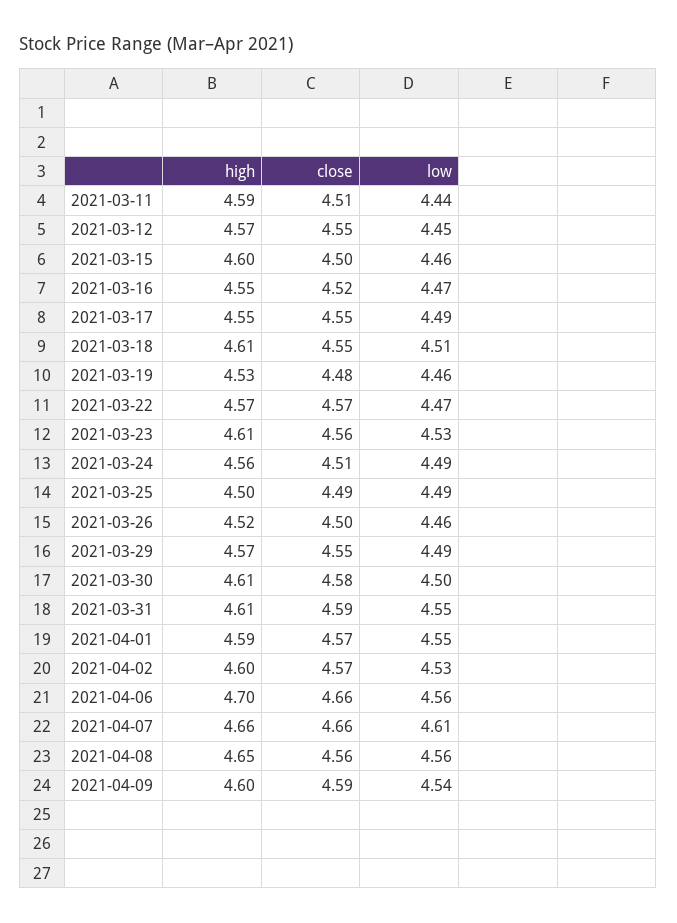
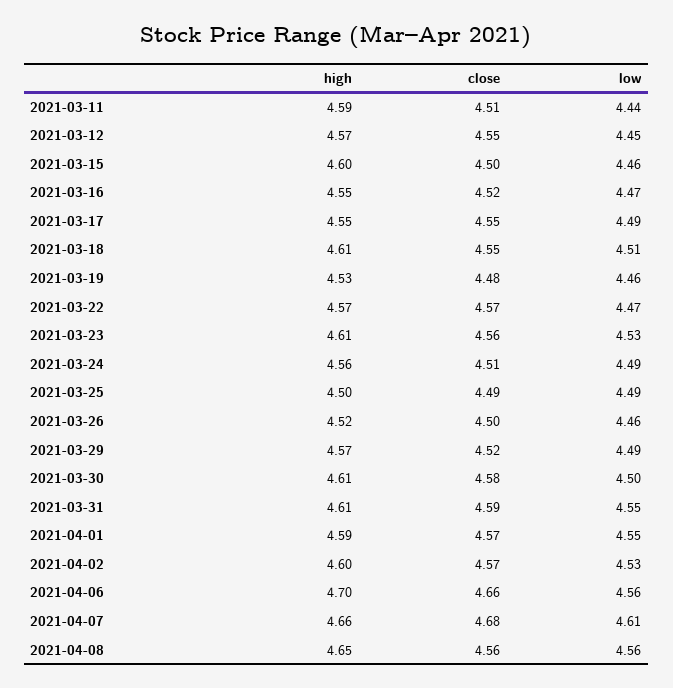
  {
    "high": {
      "2021-03-11": 4.59,
      "2021-03-12": 4.57,
      "2021-03-15": 4.6,
      "2021-03-16": 4.55,
      "2021-03-17": 4.55,
      "2021-03-18": 4.61,
      "2021-03-19": 4.53,
      "2021-03-22": 4.57,
      "2021-03-23": 4.61,
      "2021-03-24": 4.56,
      "2021-03-25": 4.5,
      "2021-03-26": 4.52,
      "2021-03-29": 4.57,
      "2021-03-30": 4.61,
      "2021-03-31": 4.61,
      "2021-04-01": 4.59,
      "2021-04-02": 4.6,
      "2021-04-06": 4.7,
      "2021-04-07": 4.66,
-     "2021-04-08": 4.65,
+     "2021-04-08": 4.65
-     "2021-04-09": 4.6
    },
    "close": {
      "2021-03-11": 4.51,
      "2021-03-12": 4.55,
      "2021-03-15": 4.5,
      "2021-03-16": 4.52,
      "2021-03-17": 4.55,
      "2021-03-18": 4.55,
      "2021-03-19": 4.48,
      "2021-03-22": 4.57,
      "2021-03-23": 4.56,
      "2021-03-24": 4.51,
      "2021-03-25": 4.49,
      "2021-03-26": 4.5,
-     "2021-03-29": 4.55,
+     "2021-03-29": 4.52,
      "2021-03-30": 4.58,
      "2021-03-31": 4.59,
      "2021-04-01": 4.57,
      "2021-04-02": 4.57,
      "2021-04-06": 4.66,
-     "2021-04-07": 4.66,
+     "2021-04-07": 4.68,
-     "2021-04-08": 4.56,
+     "2021-04-08": 4.56
-     "2021-04-09": 4.59
    },
    "low": {
      "2021-03-11": 4.44,
      "2021-03-12": 4.45,
      "2021-03-15": 4.46,
      "2021-03-16": 4.47,
      "2021-03-17": 4.49,
      "2021-03-18": 4.51,
      "2021-03-19": 4.46,
      "2021-03-22": 4.47,
      "2021-03-23": 4.53,
      "2021-03-24": 4.49,
      "2021-03-25": 4.49,
      "2021-03-26": 4.46,
      "2021-03-29": 4.49,
      "2021-03-30": 4.5,
      "2021-03-31": 4.55,
      "2021-04-01": 4.55,
      "2021-04-02": 4.53,
      "2021-04-06": 4.56,
      "2021-04-07": 4.61,
-     "2021-04-08": 4.56,
+     "2021-04-08": 4.56
-     "2021-04-09": 4.54
    }
  }

